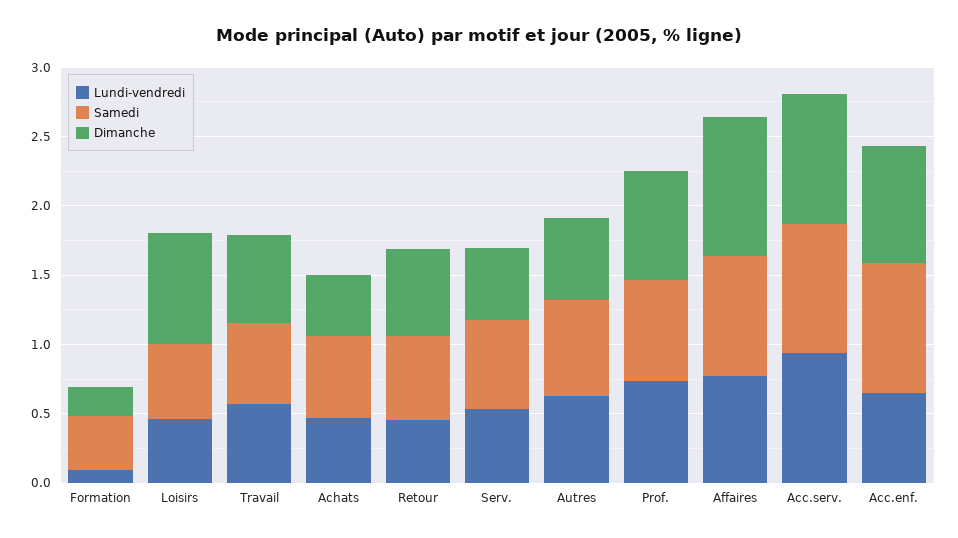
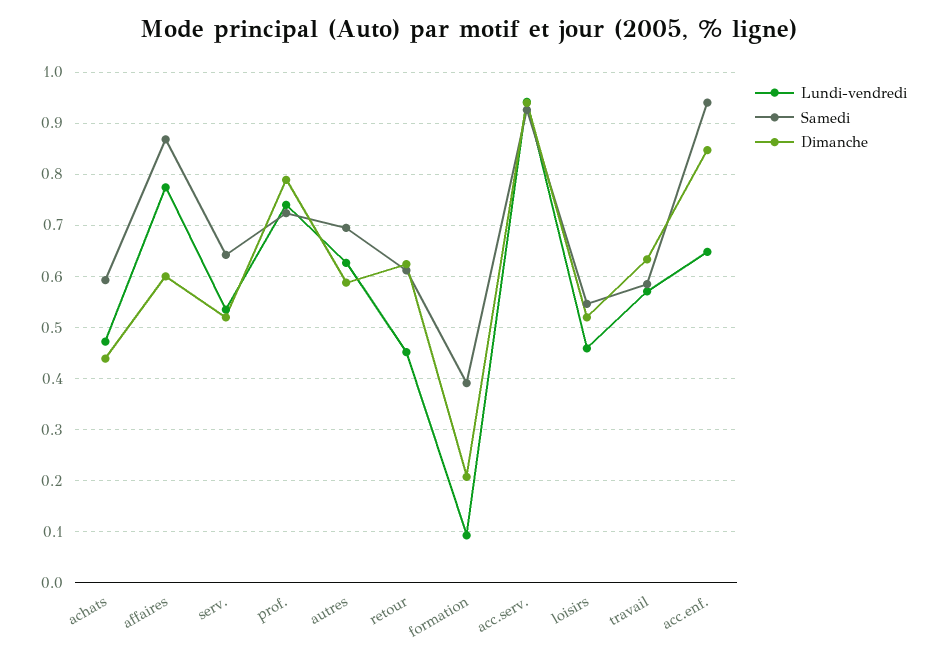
  {
    "Lundi-vendredi": {
      "Formation": 0.1,
      "Loisirs": 0.46,
      "Travail": 0.58,
      "Achats": 0.48,
      "Retour": 0.46,
      "Serv.": 0.54,
      "Autres": 0.62,
      "Prof.": 0.74,
      "Affaires": 0.78,
      "Acc.serv.": 0.94,
      "Acc.enf.": 0.64
    },
    "Samedi": {
      "Formation": 0.4,
      "Loisirs": 0.54,
      "Travail": 0.58,
      "Achats": 0.6,
      "Retour": 0.62,
      "Serv.": 0.64,
      "Autres": 0.7,
      "Prof.": 0.72,
      "Affaires": 0.86,
      "Acc.serv.": 0.92,
      "Acc.enf.": 0.94
    },
    "Dimanche": {
      "Formation": 0.2,
-     "Loisirs": 0.8,
+     "Loisirs": 0.52,
      "Travail": 0.64,
      "Achats": 0.44,
      "Retour": 0.62,
      "Serv.": 0.52,
      "Autres": 0.58,
      "Prof.": 0.78,
-     "Affaires": 1,
+     "Affaires": 0.6,
      "Acc.serv.": 0.94,
      "Acc.enf.": 0.84
    }
  }

